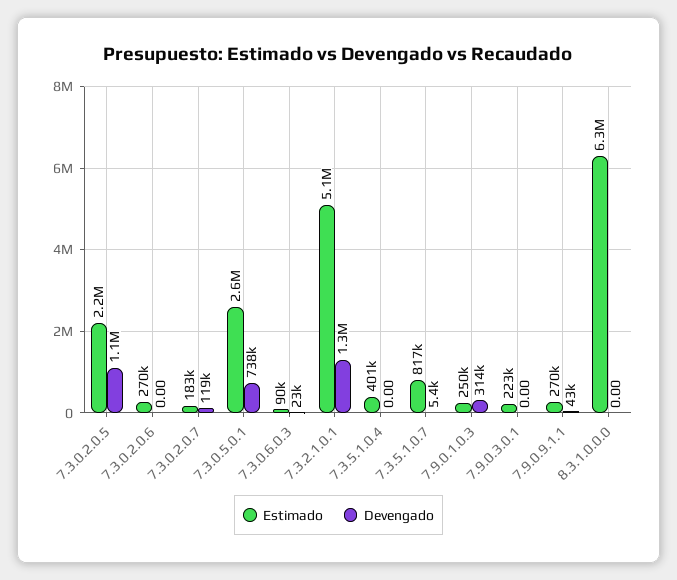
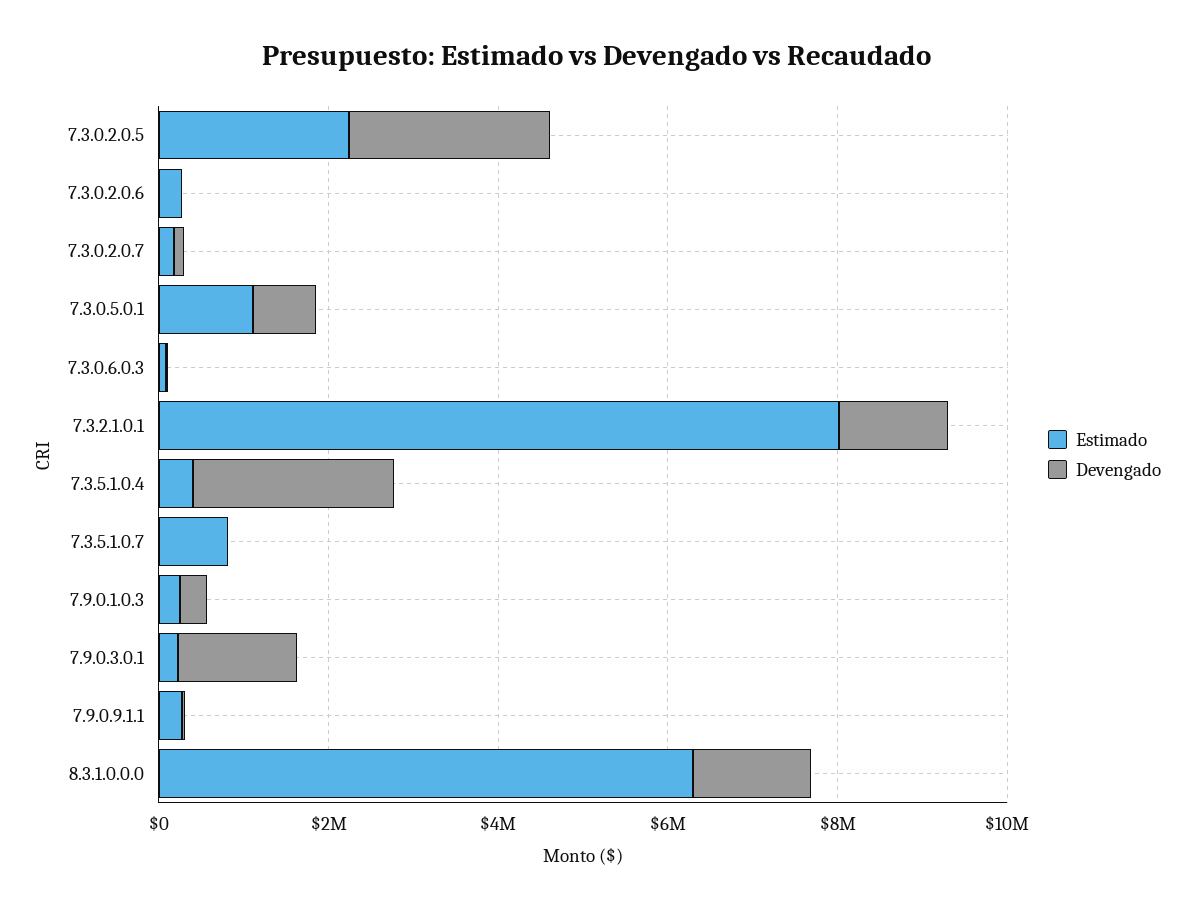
  {
    "Estimado": {
      "7.3.0.2.0.5": 2200000,
      "7.3.0.2.0.6": 270000,
      "7.3.0.2.0.7": 183000,
-     "7.3.0.5.0.1": 2600000,
+     "7.3.0.5.0.1": 1000000,
      "7.3.0.6.0.3": 90000,
-     "7.3.2.1.0.1": 5100000,
+     "7.3.2.1.0.1": 8000000,
      "7.3.5.1.0.4": 401000,
      "7.3.5.1.0.7": 817000,
      "7.9.0.1.0.3": 250000,
      "7.9.0.3.0.1": 223000,
      "7.9.0.9.1.1": 270000,
      "8.3.1.0.0.0": 6300000
    },
    "Devengado": {
-     "7.3.0.2.0.5": 1100000,
+     "7.3.0.2.0.5": 2500000,
      "7.3.0.2.0.6": 0,
      "7.3.0.2.0.7": 119000,
      "7.3.0.5.0.1": 738000,
      "7.3.0.6.0.3": 23000,
      "7.3.2.1.0.1": 1300000,
-     "7.3.5.1.0.4": 0,
+     "7.3.5.1.0.4": 2500000,
      "7.3.5.1.0.7": 5400,
      "7.9.0.1.0.3": 314000,
-     "7.9.0.3.0.1": 0,
+     "7.9.0.3.0.1": 1500000,
      "7.9.0.9.1.1": 43000,
-     "8.3.1.0.0.0": 0
+     "8.3.1.0.0.0": 1500000
    }
  }

